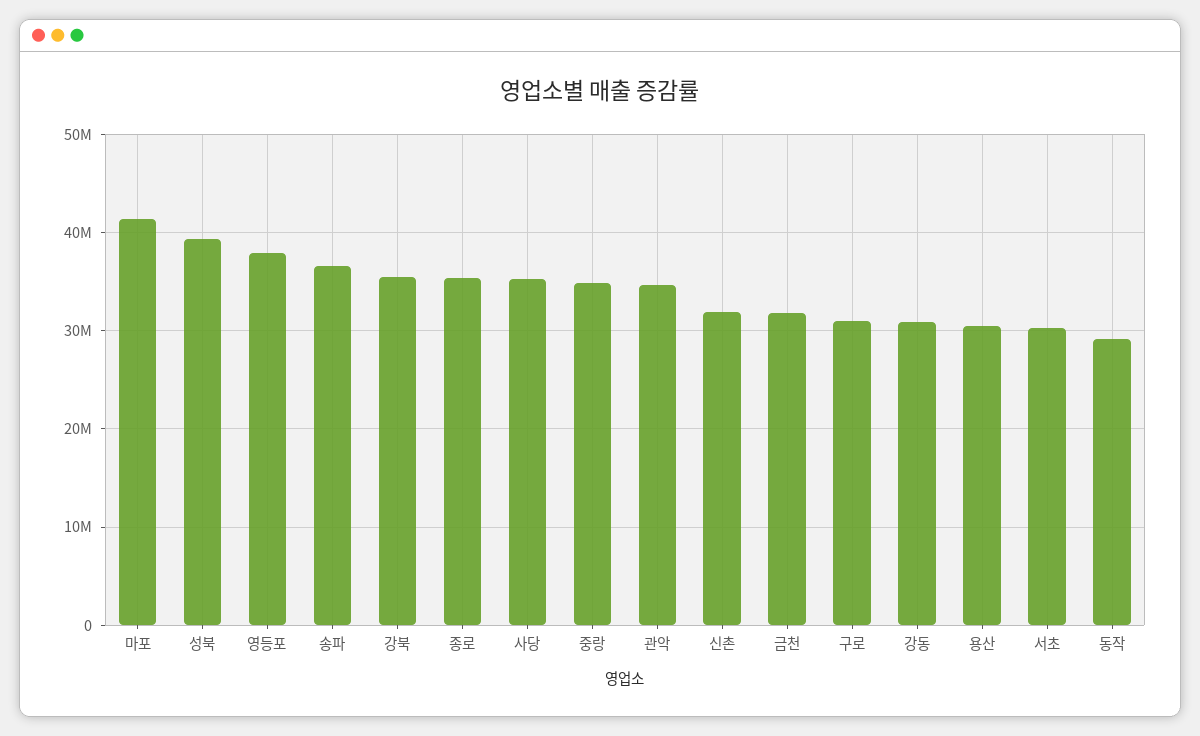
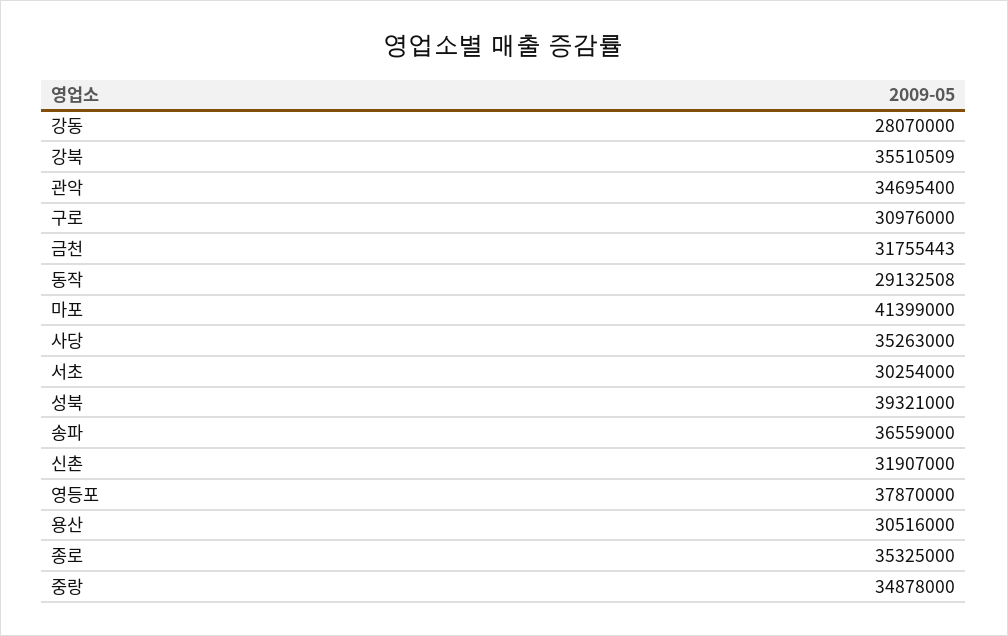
  {
    "마포": 41399000,
    "성북": 39321000,
    "영등포": 37870000,
    "송파": 36559000,
    "강북": 35510509,
    "종로": 35325000,
    "사당": 35263000,
    "중랑": 34878000,
    "관악": 34695400,
    "신촌": 31907000,
    "금천": 31755443,
    "구로": 30976000,
-   "강동": 31000000,
+   "강동": 28070000,
    "용산": 30516000,
    "서초": 30254000,
    "동작": 29132508
  }

